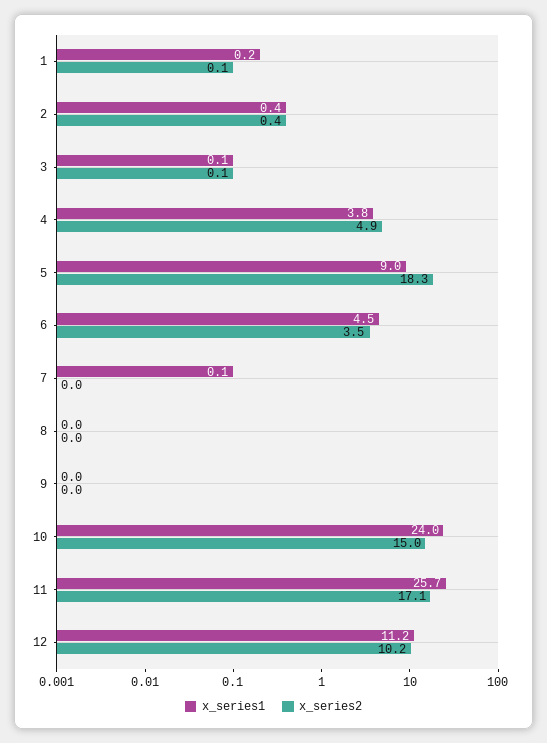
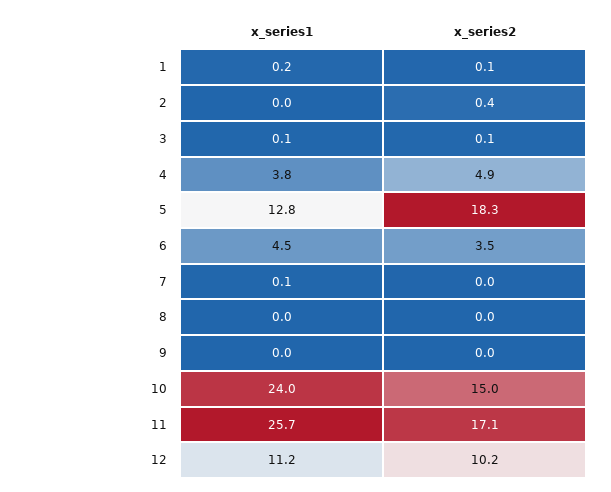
  {
    "x_series1": {
      "1": 0.2,
-     "2": 0.4,
+     "2": 0,
      "3": 0.1,
      "4": 3.8,
-     "5": 9,
+     "5": 12.8,
      "6": 4.5,
      "7": 0.1,
      "8": 0,
      "9": 0,
      "10": 24,
      "11": 25.7,
      "12": 11.2
    },
    "x_series2": {
      "1": 0.1,
      "2": 0.4,
      "3": 0.1,
      "4": 4.9,
      "5": 18.3,
      "6": 3.5,
      "7": 0,
      "8": 0,
      "9": 0,
      "10": 15,
      "11": 17.1,
      "12": 10.2
    }
  }

